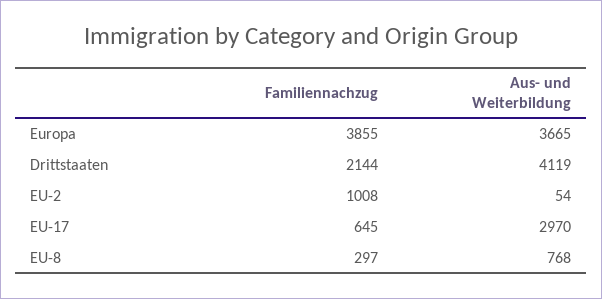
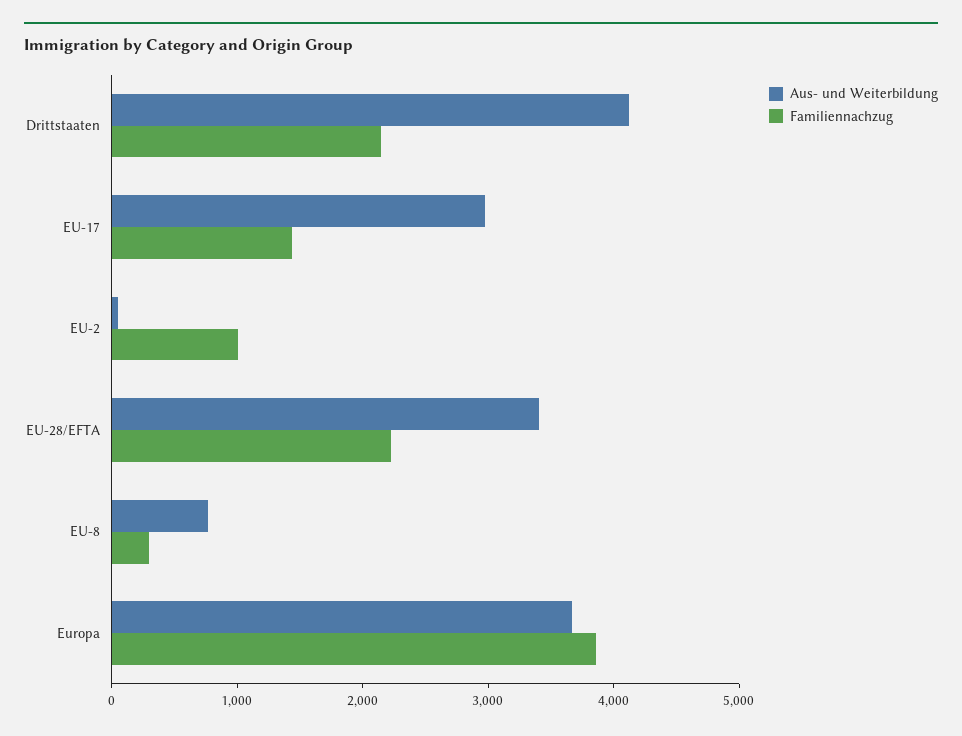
  {
    "Familiennachzug": {
      "Europa": 3855,
      "Drittstaaten": 2144,
      "EU-2": 1008,
-     "EU-17": 645,
+     "EU-17": 1400,
-     "EU-8": 297
+     "EU-8": 297,
+     "EU-28/EFTA": 2200
    },
    "Aus- und Weiterbildung": {
      "Europa": 3665,
      "Drittstaaten": 4119,
      "EU-2": 54,
      "EU-17": 2970,
-     "EU-8": 768
+     "EU-8": 768,
+     "EU-28/EFTA": 3400
    }
  }

